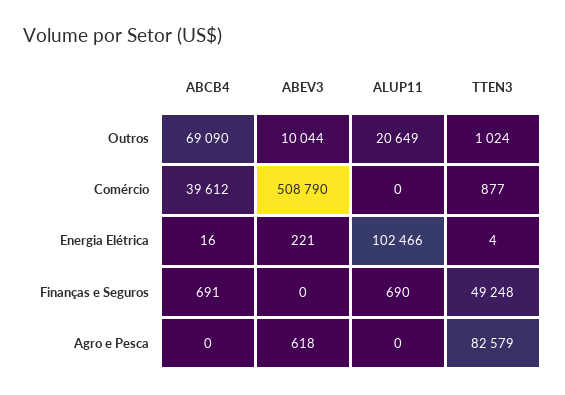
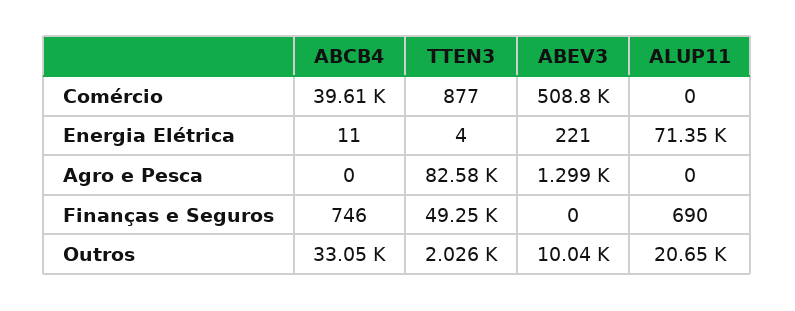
  {
    "ABCB4": {
-     "Outros": 69090,
+     "Outros": 33050,
      "Comércio": 39612,
-     "Energia Elétrica": 16,
+     "Energia Elétrica": 11,
-     "Finanças e Seguros": 691,
+     "Finanças e Seguros": 746,
      "Agro e Pesca": 0
    },
    "ABEV3": {
      "Outros": 10044,
      "Comércio": 508790,
      "Energia Elétrica": 221,
      "Finanças e Seguros": 0,
-     "Agro e Pesca": 618
+     "Agro e Pesca": 1299
    },
    "ALUP11": {
      "Outros": 20649,
      "Comércio": 0,
-     "Energia Elétrica": 102466,
+     "Energia Elétrica": 71350,
      "Finanças e Seguros": 690,
      "Agro e Pesca": 0
    },
    "TTEN3": {
-     "Outros": 1024,
+     "Outros": 2026,
      "Comércio": 877,
      "Energia Elétrica": 4,
      "Finanças e Seguros": 49248,
      "Agro e Pesca": 82579
    }
  }

